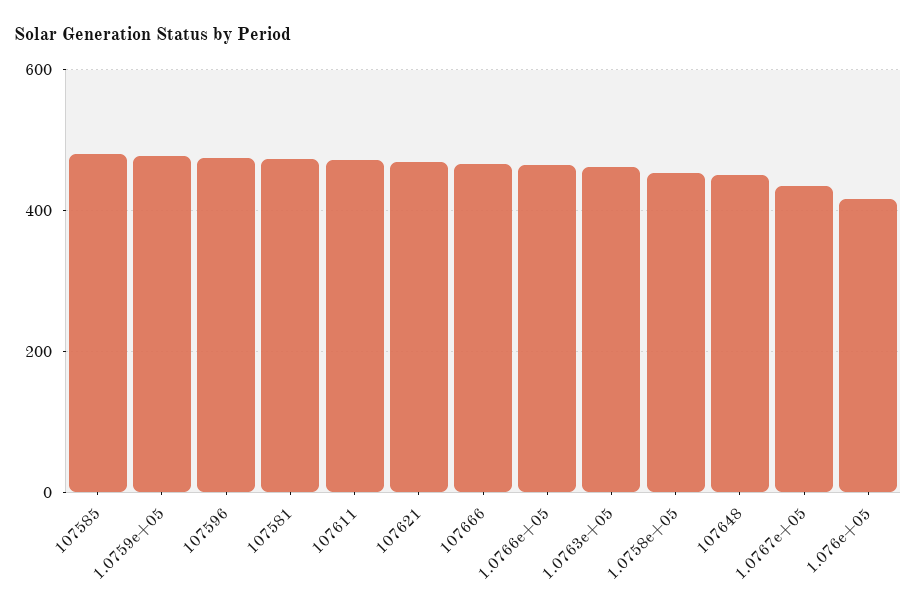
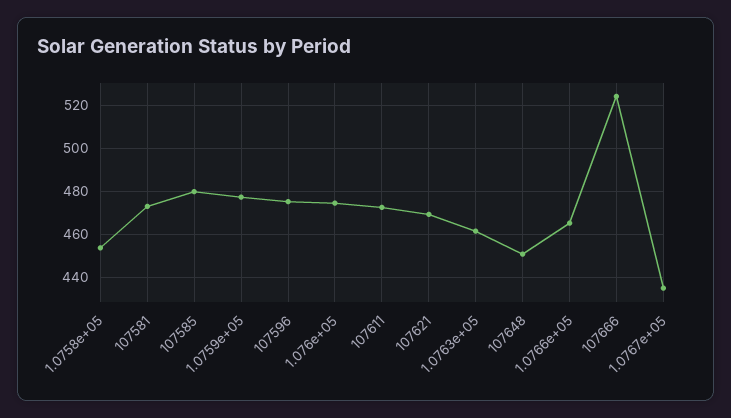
  {
    "107585": 480,
    "1.0759e+05": 475,
    "107596": 475,
    "107581": 475,
    "107611": 470,
    "107621": 470,
-   "107666": 460,
+   "107666": 525,
    "1.0766e+05": 465,
    "1.0763e+05": 460,
    "1.0758e+05": 455,
    "107648": 450,
    "1.0767e+05": 435,
-   "1.076e+05": 420
+   "1.076e+05": 475
  }

